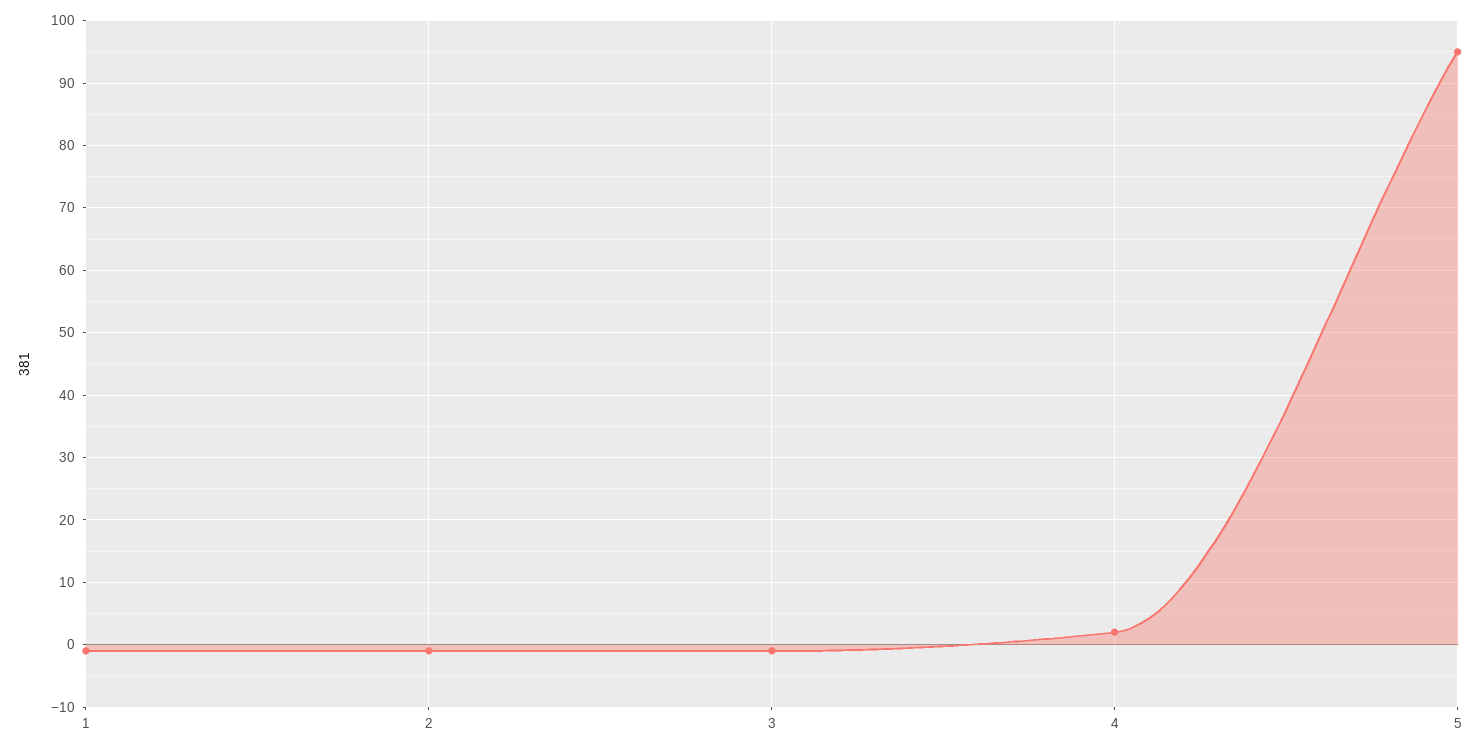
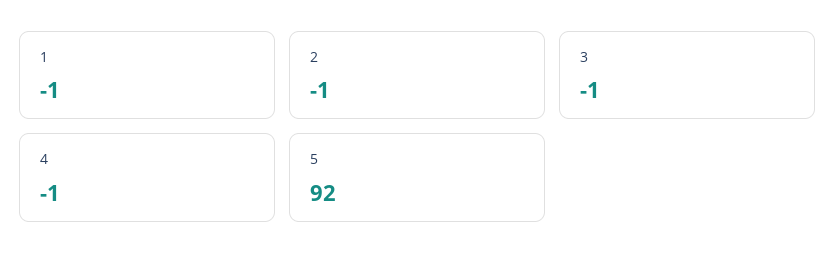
  {
    "1": -1,
    "2": -1,
    "3": -1,
-   "4": 2,
+   "4": -1,
-   "5": 95
+   "5": 92
  }

